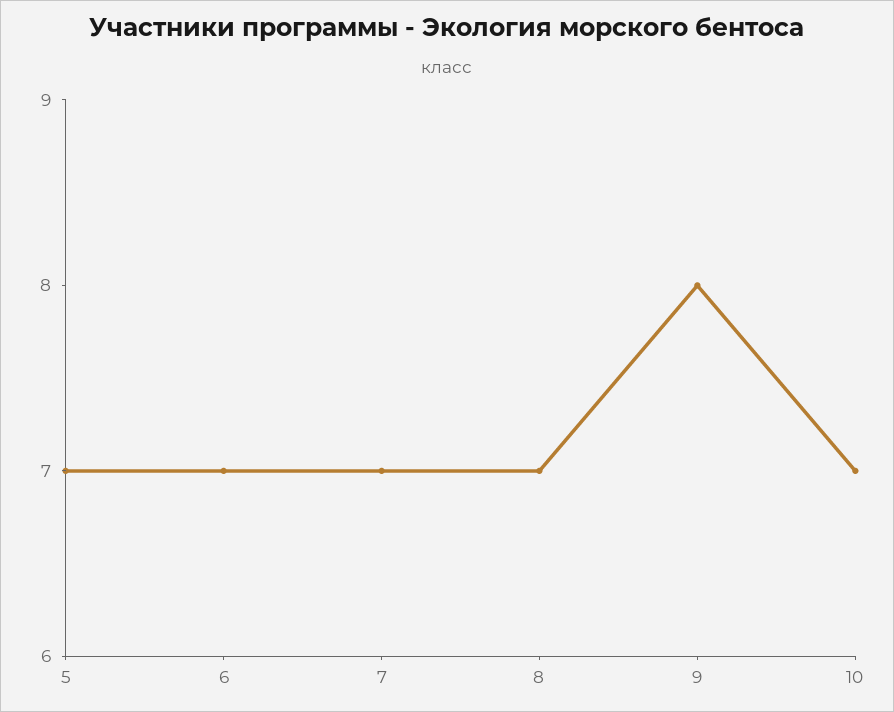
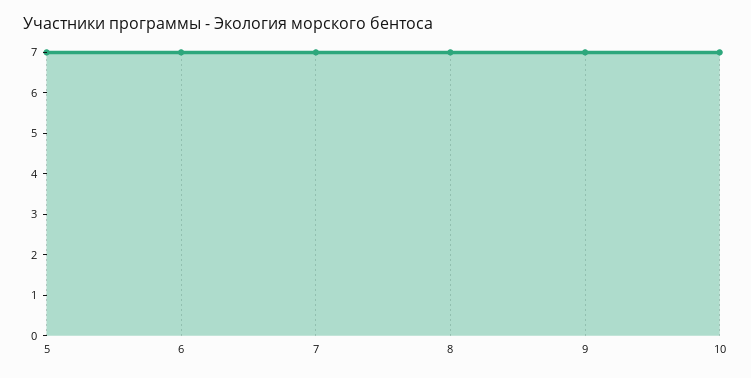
  {
    "5": 7,
    "6": 7,
    "7": 7,
    "8": 7,
-   "9": 8,
+   "9": 7,
    "10": 7
  }

